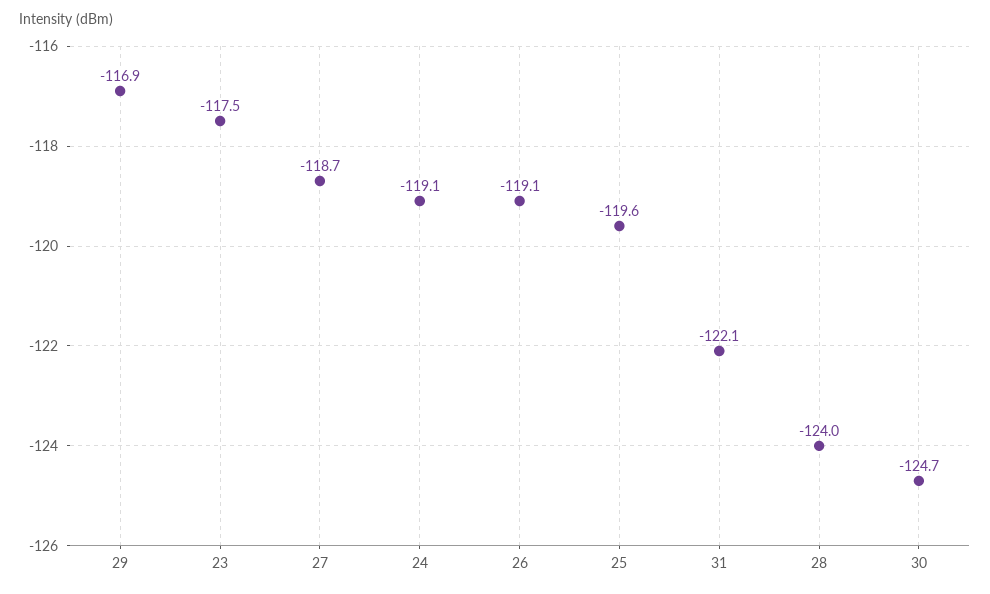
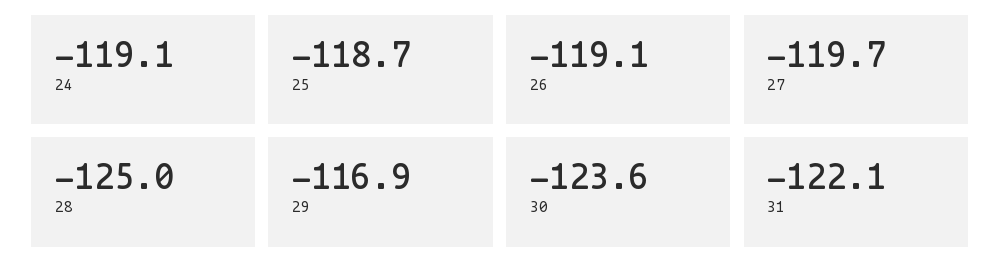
  {
    "29": -116.9,
-   "23": -117.5,
-   "27": -118.7,
+   "27": -119.7,
    "24": -119.1,
    "26": -119.1,
-   "25": -119.6,
+   "25": -118.7,
    "31": -122.1,
-   "28": -124,
+   "28": -125,
-   "30": -124.7
+   "30": -123.6
  }

